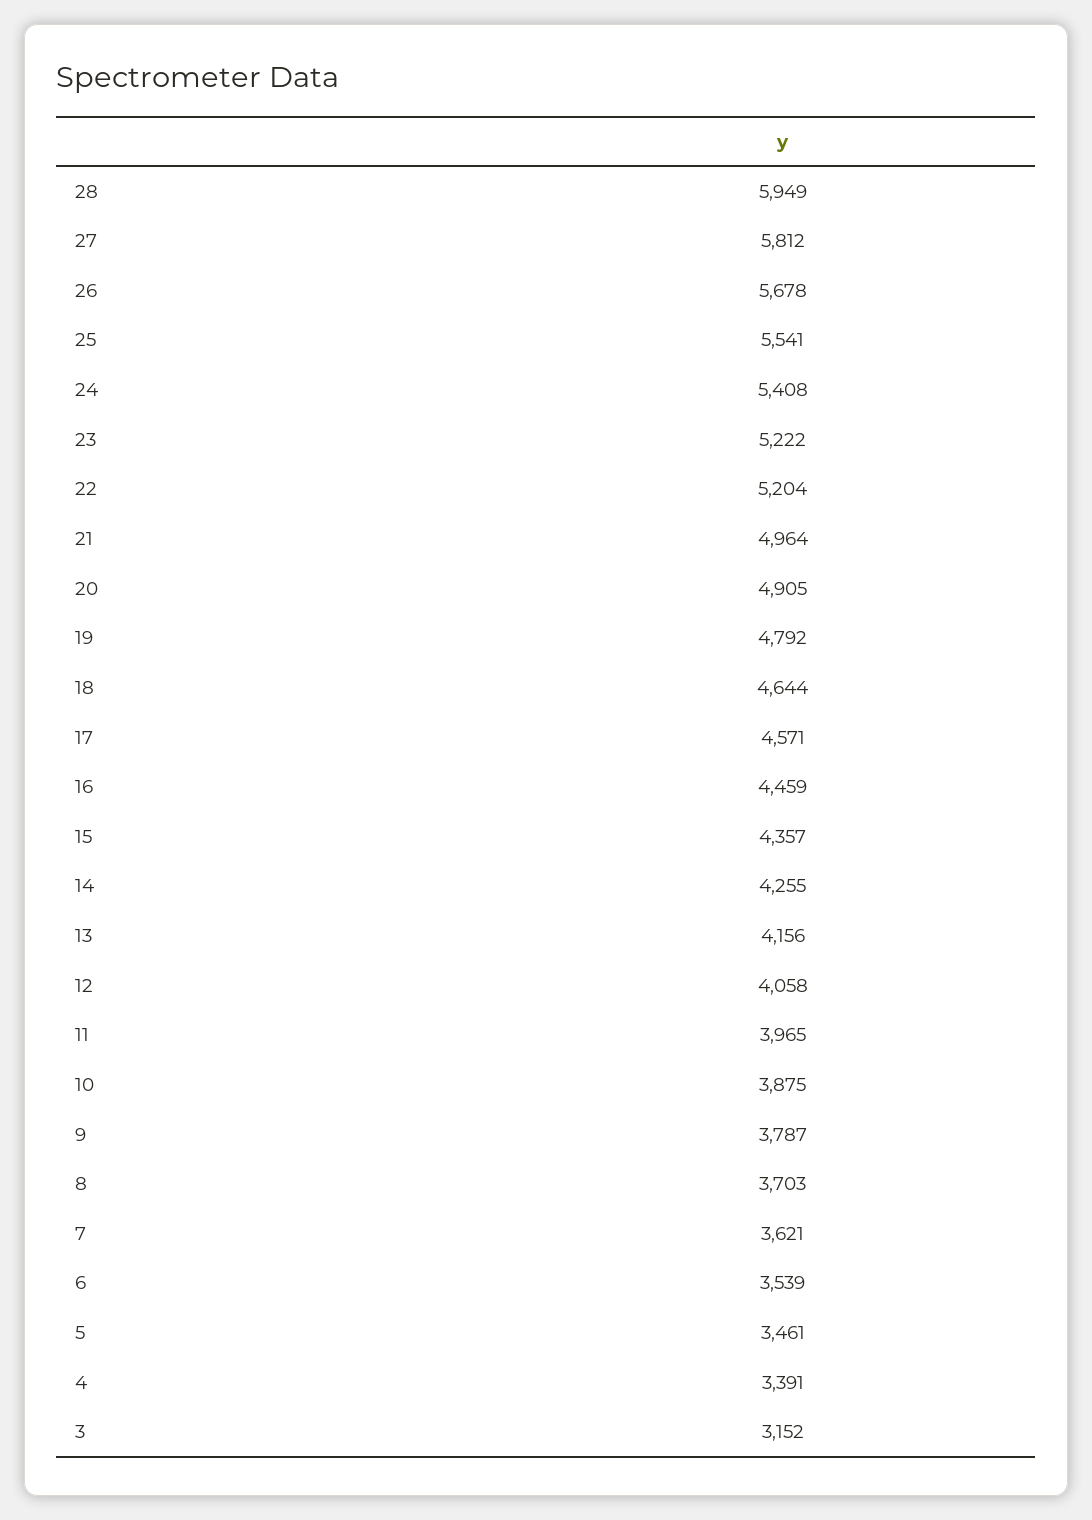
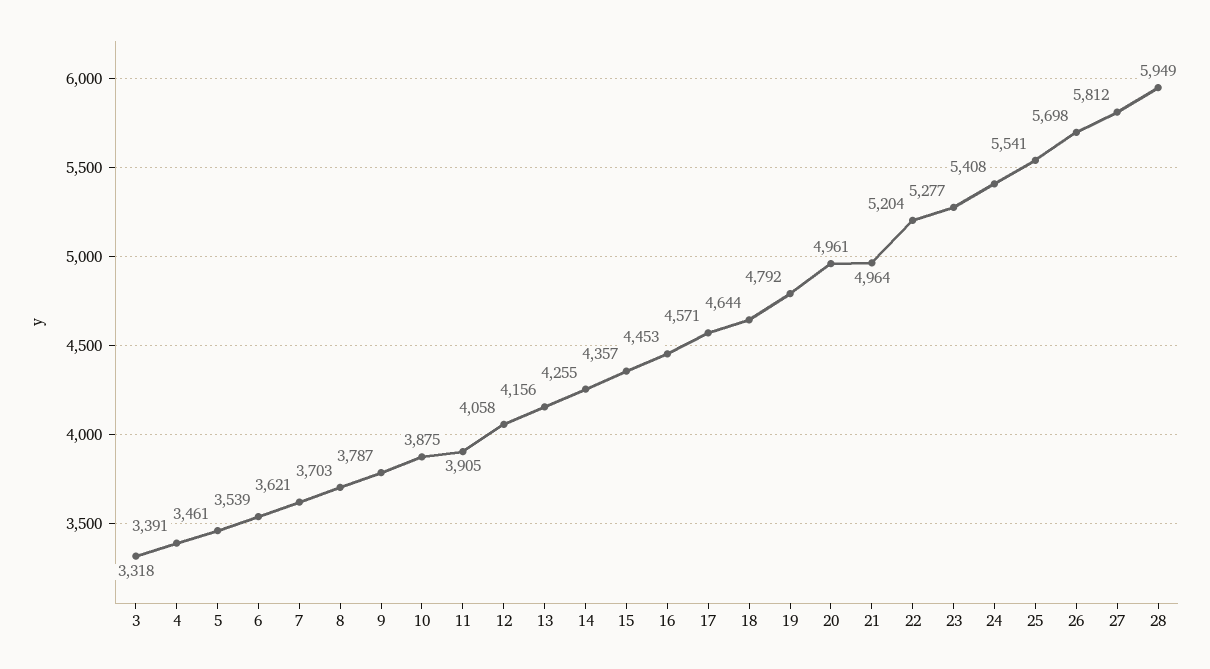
  {
    "28": 5949,
    "27": 5812,
-   "26": 5678,
+   "26": 5698,
    "25": 5541,
    "24": 5408,
-   "23": 5222,
+   "23": 5277,
    "22": 5204,
    "21": 4964,
-   "20": 4905,
+   "20": 4961,
    "19": 4792,
    "18": 4644,
    "17": 4571,
-   "16": 4459,
+   "16": 4453,
    "15": 4357,
    "14": 4255,
    "13": 4156,
    "12": 4058,
-   "11": 3965,
+   "11": 3905,
    "10": 3875,
    "9": 3787,
    "8": 3703,
    "7": 3621,
    "6": 3539,
    "5": 3461,
    "4": 3391,
-   "3": 3152
+   "3": 3318
  }

